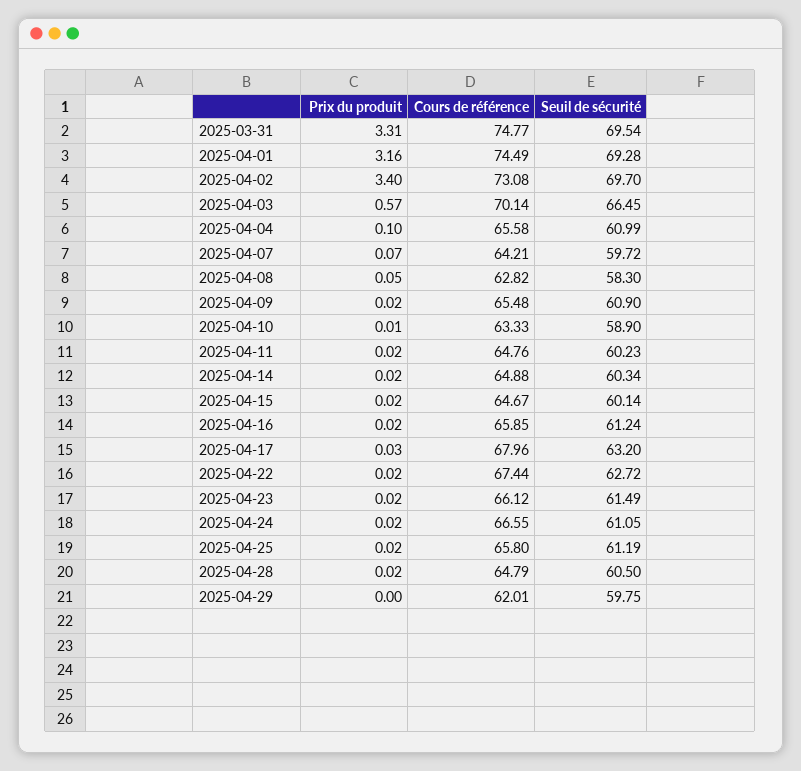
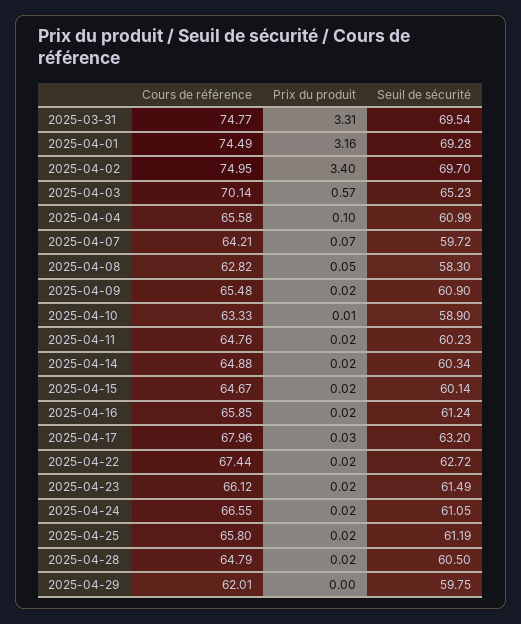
  {
    "Prix du produit": {
      "2025-03-31": 3.31,
      "2025-04-01": 3.16,
      "2025-04-02": 3.4,
      "2025-04-03": 0.57,
      "2025-04-04": 0.1,
      "2025-04-07": 0.07,
      "2025-04-08": 0.05,
      "2025-04-09": 0.02,
      "2025-04-10": 0.01,
      "2025-04-11": 0.02,
      "2025-04-14": 0.02,
      "2025-04-15": 0.02,
      "2025-04-16": 0.02,
      "2025-04-17": 0.03,
      "2025-04-22": 0.02,
      "2025-04-23": 0.02,
      "2025-04-24": 0.02,
      "2025-04-25": 0.02,
      "2025-04-28": 0.02,
      "2025-04-29": 0
    },
    "Cours de référence": {
      "2025-03-31": 74.77,
      "2025-04-01": 74.49,
-     "2025-04-02": 73.08,
+     "2025-04-02": 74.95,
      "2025-04-03": 70.14,
      "2025-04-04": 65.58,
      "2025-04-07": 64.21,
      "2025-04-08": 62.82,
      "2025-04-09": 65.48,
      "2025-04-10": 63.33,
      "2025-04-11": 64.76,
      "2025-04-14": 64.88,
      "2025-04-15": 64.67,
      "2025-04-16": 65.85,
      "2025-04-17": 67.96,
      "2025-04-22": 67.44,
      "2025-04-23": 66.12,
      "2025-04-24": 66.55,
      "2025-04-25": 65.8,
      "2025-04-28": 64.79,
      "2025-04-29": 62.01
    },
    "Seuil de sécurité": {
      "2025-03-31": 69.54,
      "2025-04-01": 69.28,
      "2025-04-02": 69.7,
-     "2025-04-03": 66.45,
+     "2025-04-03": 65.23,
      "2025-04-04": 60.99,
      "2025-04-07": 59.72,
      "2025-04-08": 58.3,
      "2025-04-09": 60.9,
      "2025-04-10": 58.9,
      "2025-04-11": 60.23,
      "2025-04-14": 60.34,
      "2025-04-15": 60.14,
      "2025-04-16": 61.24,
      "2025-04-17": 63.2,
      "2025-04-22": 62.72,
      "2025-04-23": 61.49,
      "2025-04-24": 61.05,
      "2025-04-25": 61.19,
      "2025-04-28": 60.5,
      "2025-04-29": 59.75
    }
  }

